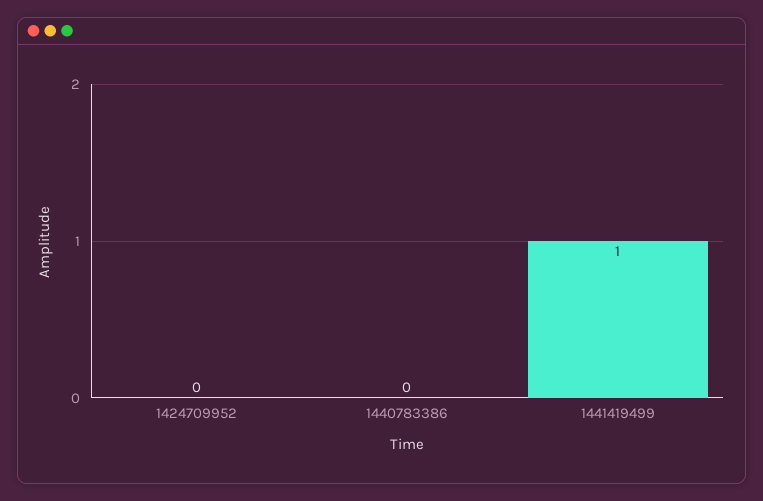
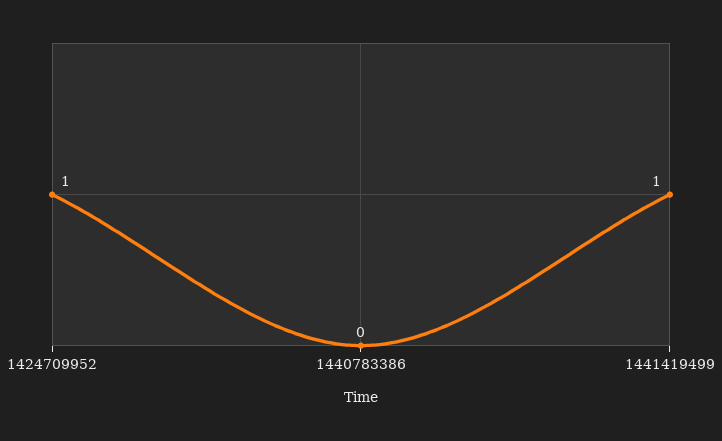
  {
-   "1424709952": 0,
+   "1424709952": 1,
    "1440783386": 0,
    "1441419499": 1
  }

